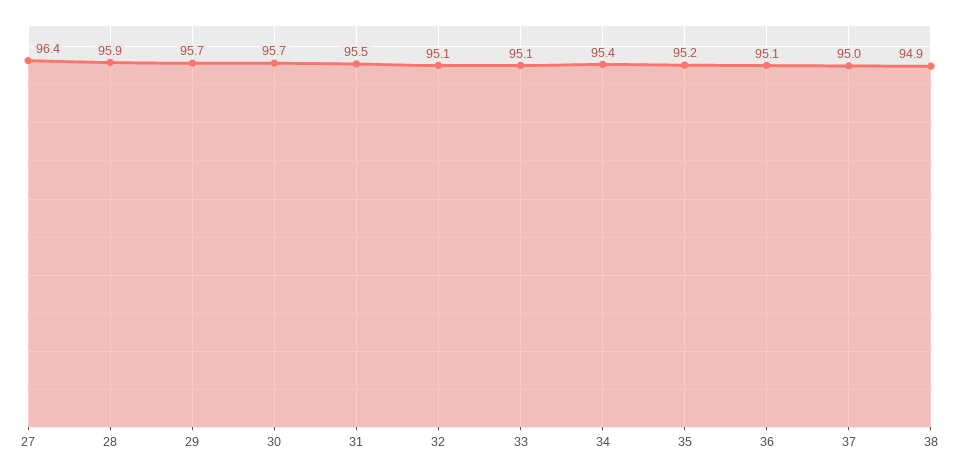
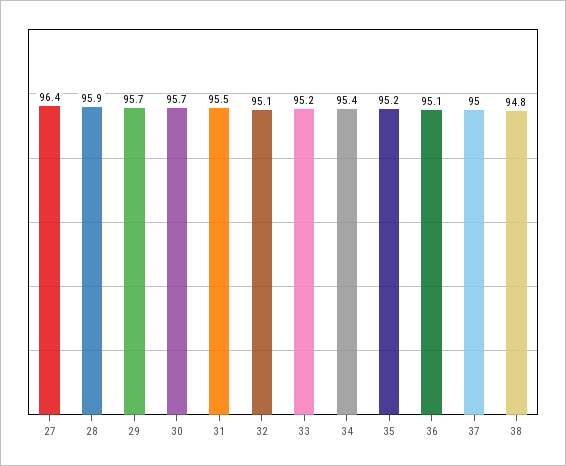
  {
    "27": 96.4,
    "28": 95.9,
    "29": 95.7,
    "30": 95.7,
    "31": 95.5,
    "32": 95.1,
-   "33": 95.1,
+   "33": 95.2,
    "34": 95.4,
    "35": 95.2,
    "36": 95.1,
    "37": 95,
-   "38": 94.9
+   "38": 94.8
  }

